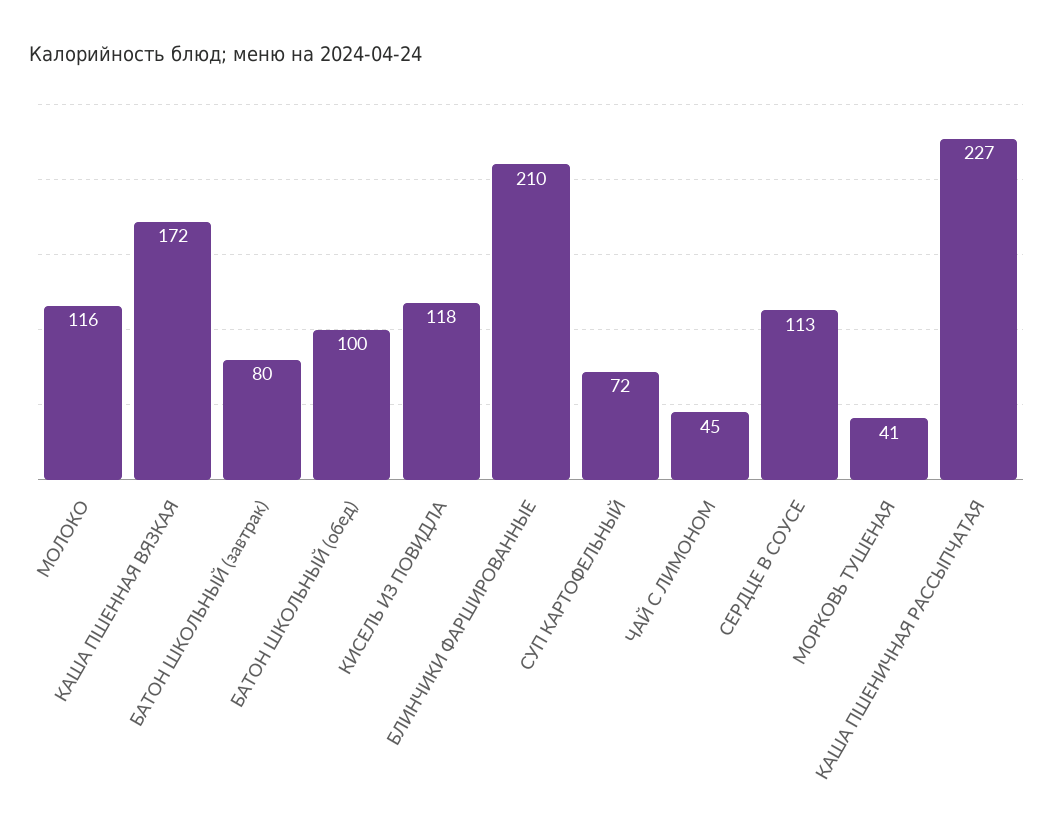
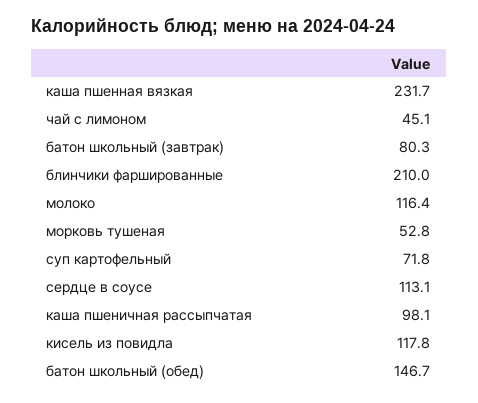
  {
    "МОЛОКО": 116.4,
-   "КАША ПШЕННАЯ ВЯЗКАЯ": 172,
+   "КАША ПШЕННАЯ ВЯЗКАЯ": 231.7,
    "БАТОН ШКОЛЬНЫЙ (завтрак)": 80.3,
-   "БАТОН ШКОЛЬНЫЙ (обед)": 100,
+   "БАТОН ШКОЛЬНЫЙ (обед)": 146.7,
    "КИСЕЛЬ ИЗ ПОВИДЛА": 117.8,
    "БЛИНЧИКИ ФАРШИРОВАННЫЕ": 210,
    "СУП КАРТОФЕЛЬНЫЙ": 71.8,
    "ЧАЙ С ЛИМОНОМ": 45.1,
    "СЕРДЦЕ В СОУСЕ": 113.1,
-   "МОРКОВЬ ТУШЕНАЯ": 41,
+   "МОРКОВЬ ТУШЕНАЯ": 52.8,
-   "КАША ПШЕНИЧНАЯ РАССЫПЧАТАЯ": 227
+   "КАША ПШЕНИЧНАЯ РАССЫПЧАТАЯ": 98.1
  }

